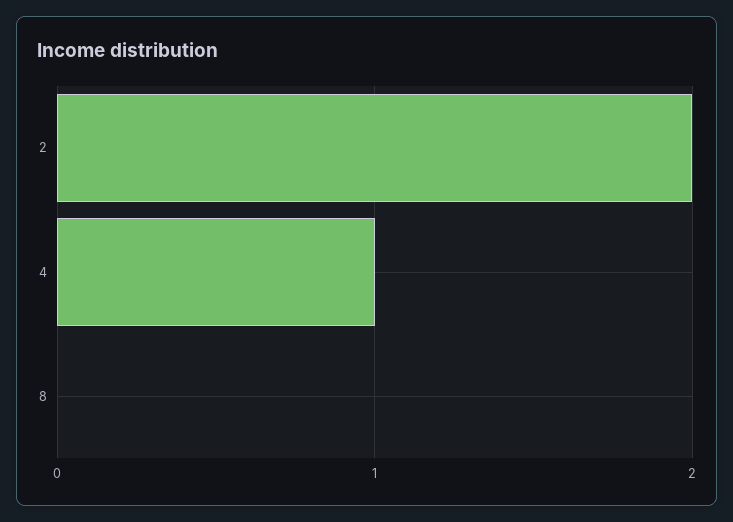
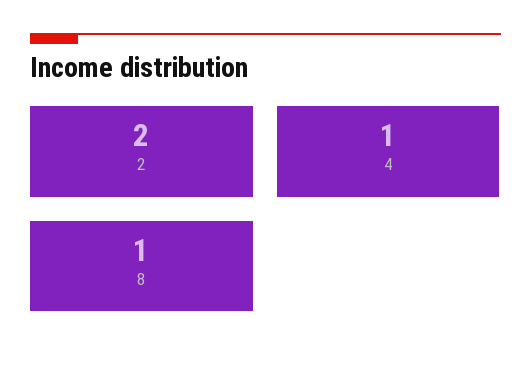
  {
    "2": 2,
    "4": 1,
-   "8": 0
+   "8": 1
  }

